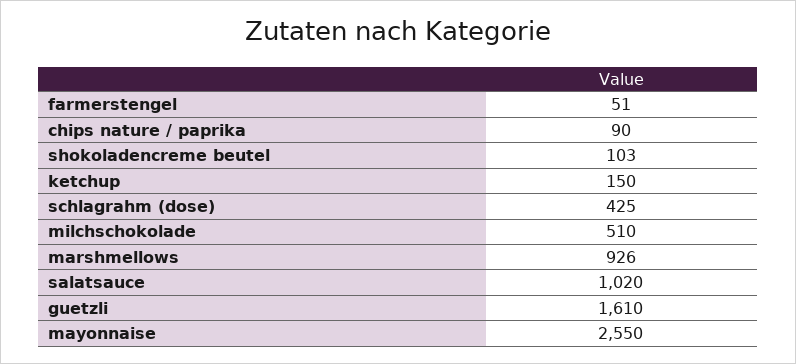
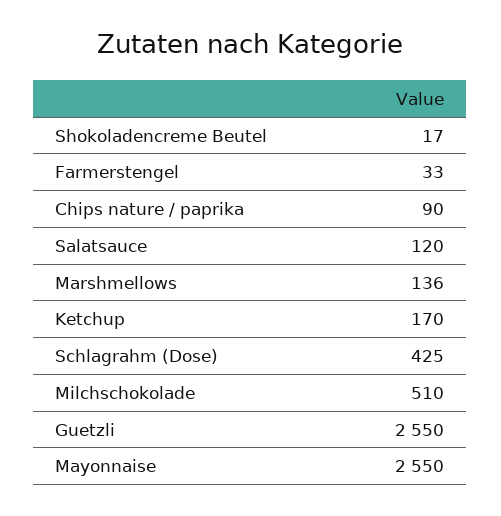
  {
-   "farmerstengel": 51,
+   "farmerstengel": 33,
    "chips nature / paprika": 90,
-   "shokoladencreme beutel": 103,
+   "shokoladencreme beutel": 17,
-   "ketchup": 150,
+   "ketchup": 170,
    "schlagrahm (dose)": 425,
    "milchschokolade": 510,
-   "marshmellows": 926,
+   "marshmellows": 136,
-   "salatsauce": 1020,
+   "salatsauce": 120,
-   "guetzli": 1610,
+   "guetzli": 2550,
    "mayonnaise": 2550
  }

